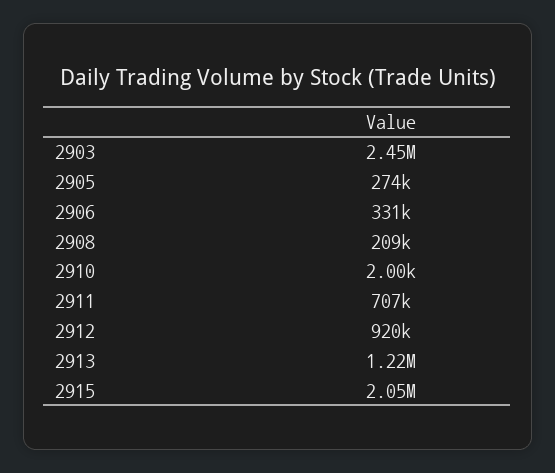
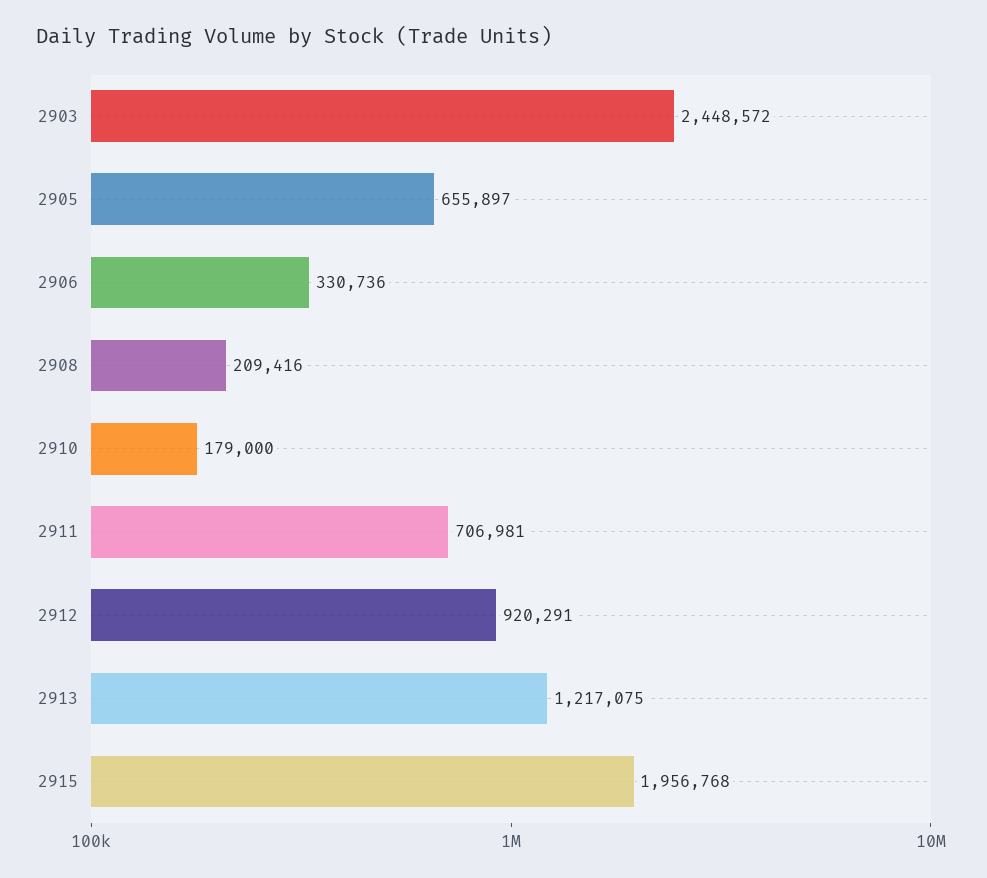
  {
    "2903": 2448572,
-   "2905": 274000,
+   "2905": 655897,
    "2906": 330736,
    "2908": 209416,
-   "2910": 2000,
+   "2910": 179000,
    "2911": 706981,
    "2912": 920291,
    "2913": 1217075,
-   "2915": 2050000
+   "2915": 1956768
  }

